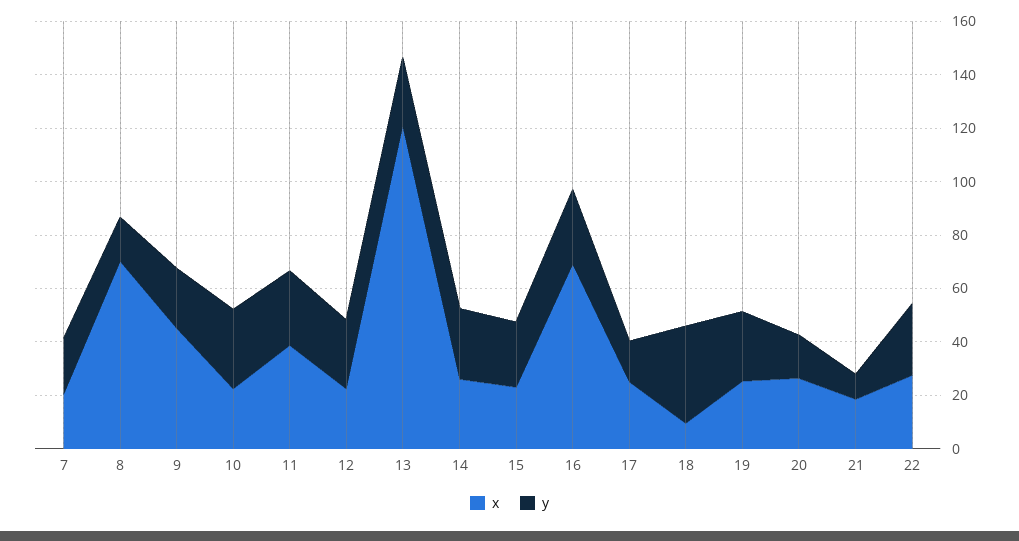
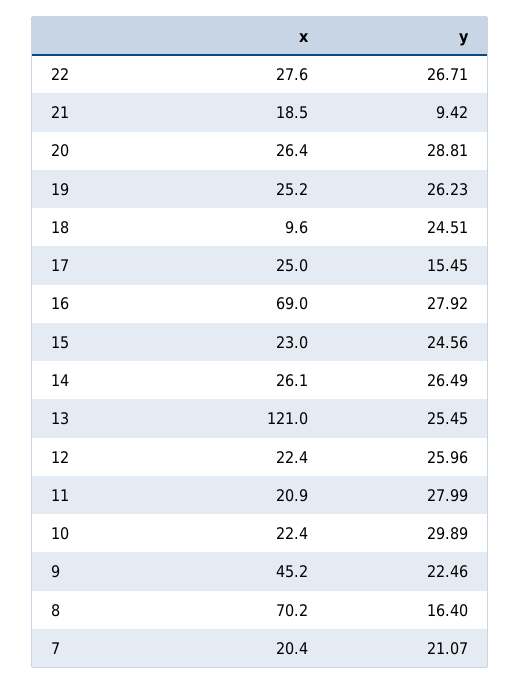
  {
    "x": {
      "7": 20.4,
      "8": 70.2,
      "9": 45.2,
      "10": 22.4,
-     "11": 40,
+     "11": 20.9,
      "12": 22.4,
      "13": 121,
      "14": 26.1,
      "15": 23,
      "16": 69,
      "17": 25,
      "18": 9.6,
      "19": 25.2,
      "20": 26.4,
      "21": 18.5,
      "22": 27.6
    },
    "y": {
      "7": 21.07,
      "8": 16.4,
      "9": 22.46,
      "10": 29.89,
      "11": 27.99,
      "12": 25.96,
      "13": 25.45,
      "14": 26.49,
      "15": 24.56,
      "16": 27.92,
      "17": 15.45,
-     "18": 35,
+     "18": 24.51,
      "19": 26.23,
-     "20": 15,
+     "20": 28.81,
      "21": 9.42,
      "22": 26.71
    }
  }

